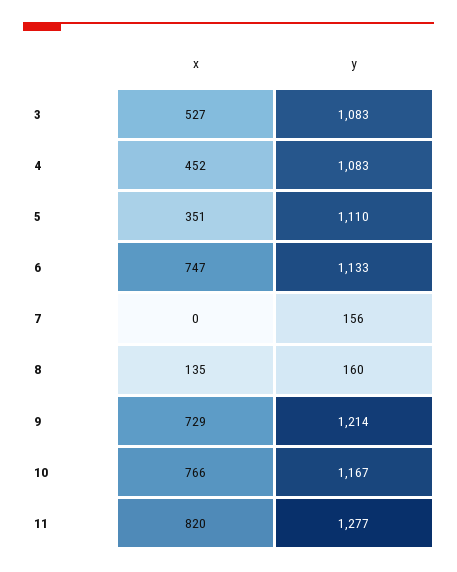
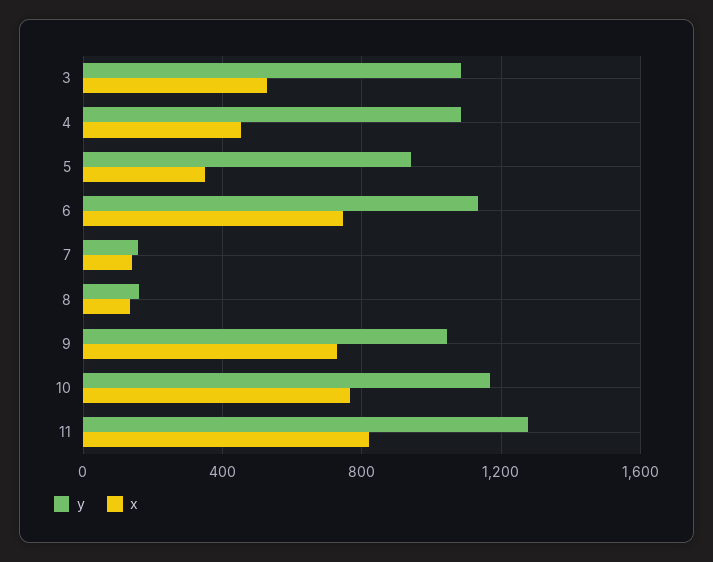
  {
    "x": {
      "3": 527,
      "4": 452,
      "5": 351,
      "6": 747,
-     "7": 0,
+     "7": 150,
      "8": 135,
      "9": 729,
      "10": 766,
      "11": 820
    },
    "y": {
      "3": 1083,
      "4": 1083,
-     "5": 1110,
+     "5": 950,
      "6": 1133,
      "7": 156,
      "8": 160,
-     "9": 1214,
+     "9": 1050,
      "10": 1167,
      "11": 1277
    }
  }

